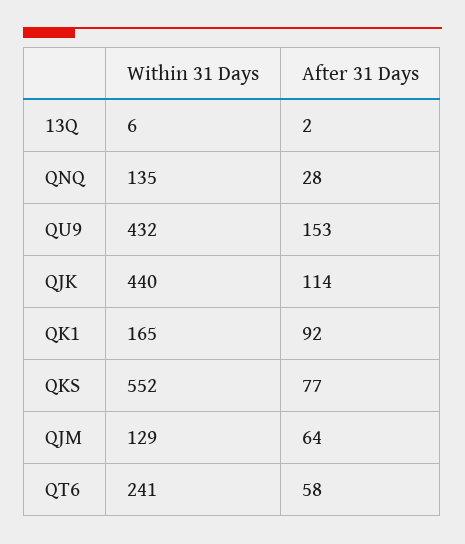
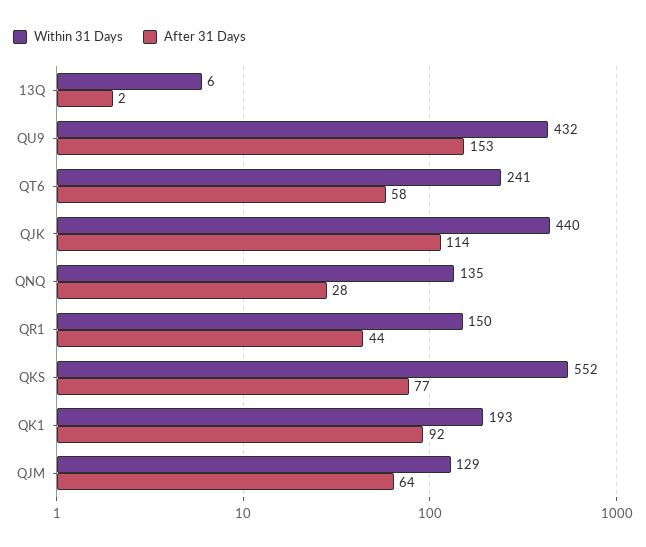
  {
    "Within 31 Days": {
      "13Q": 6,
      "QNQ": 135,
      "QU9": 432,
      "QJK": 440,
-     "QK1": 165,
+     "QK1": 193,
      "QKS": 552,
      "QJM": 129,
-     "QT6": 241
+     "QT6": 241,
+     "QR1": 150
    },
    "After 31 Days": {
      "13Q": 2,
      "QNQ": 28,
      "QU9": 153,
      "QJK": 114,
      "QK1": 92,
      "QKS": 77,
      "QJM": 64,
-     "QT6": 58
+     "QT6": 58,
+     "QR1": 44
    }
  }

